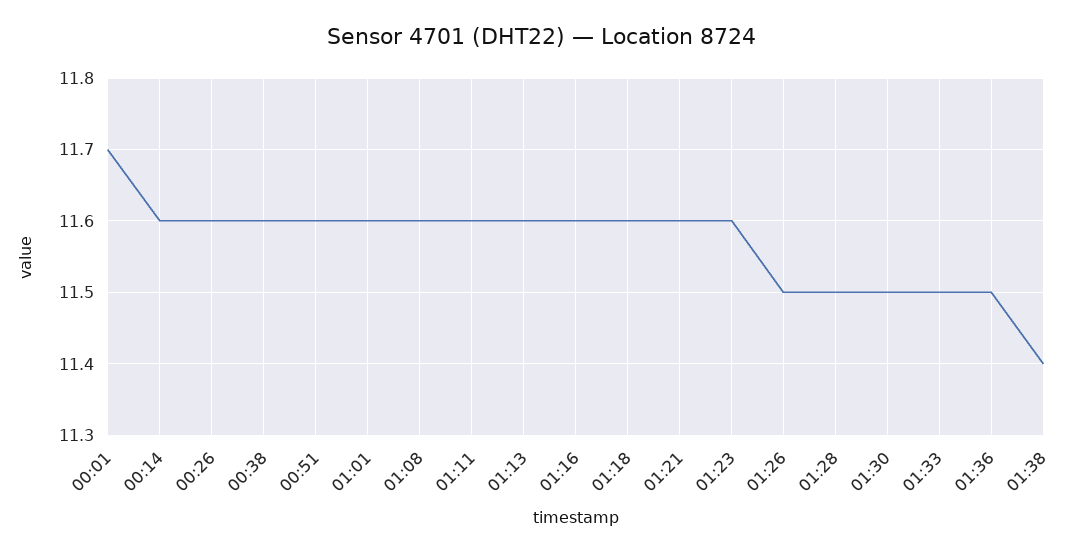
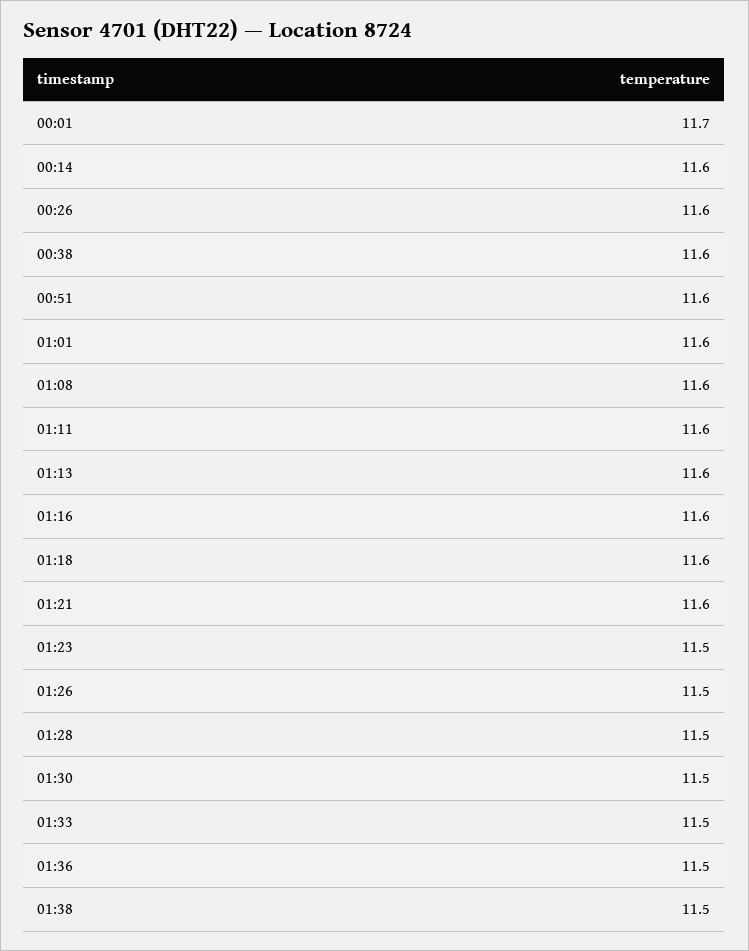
  {
    "00:01": 11.7,
    "00:14": 11.6,
    "00:26": 11.6,
    "00:38": 11.6,
    "00:51": 11.6,
    "01:01": 11.6,
    "01:08": 11.6,
    "01:11": 11.6,
    "01:13": 11.6,
    "01:16": 11.6,
    "01:18": 11.6,
    "01:21": 11.6,
-   "01:23": 11.6,
+   "01:23": 11.5,
    "01:26": 11.5,
    "01:28": 11.5,
    "01:30": 11.5,
    "01:33": 11.5,
    "01:36": 11.5,
-   "01:38": 11.4
+   "01:38": 11.5
  }

